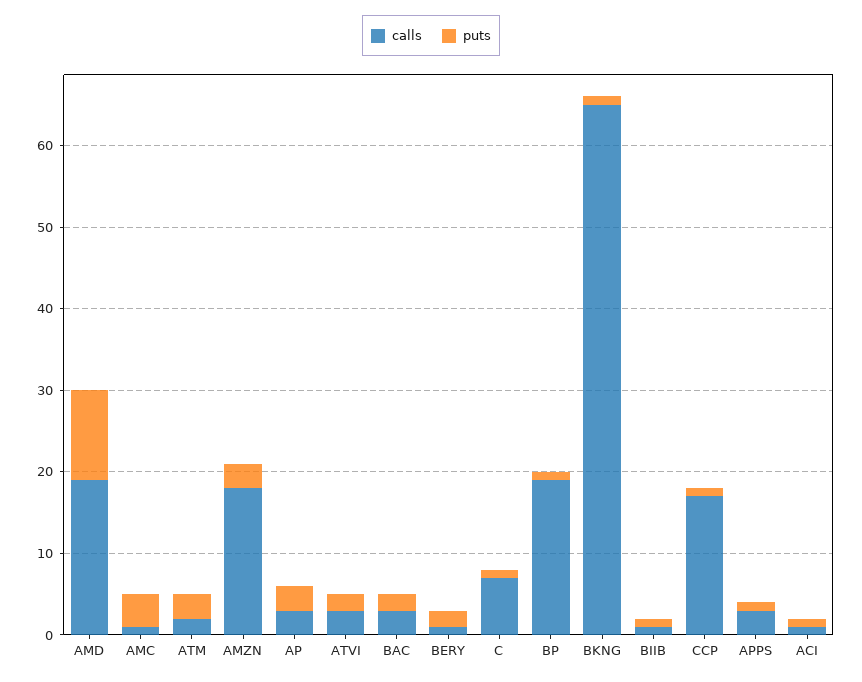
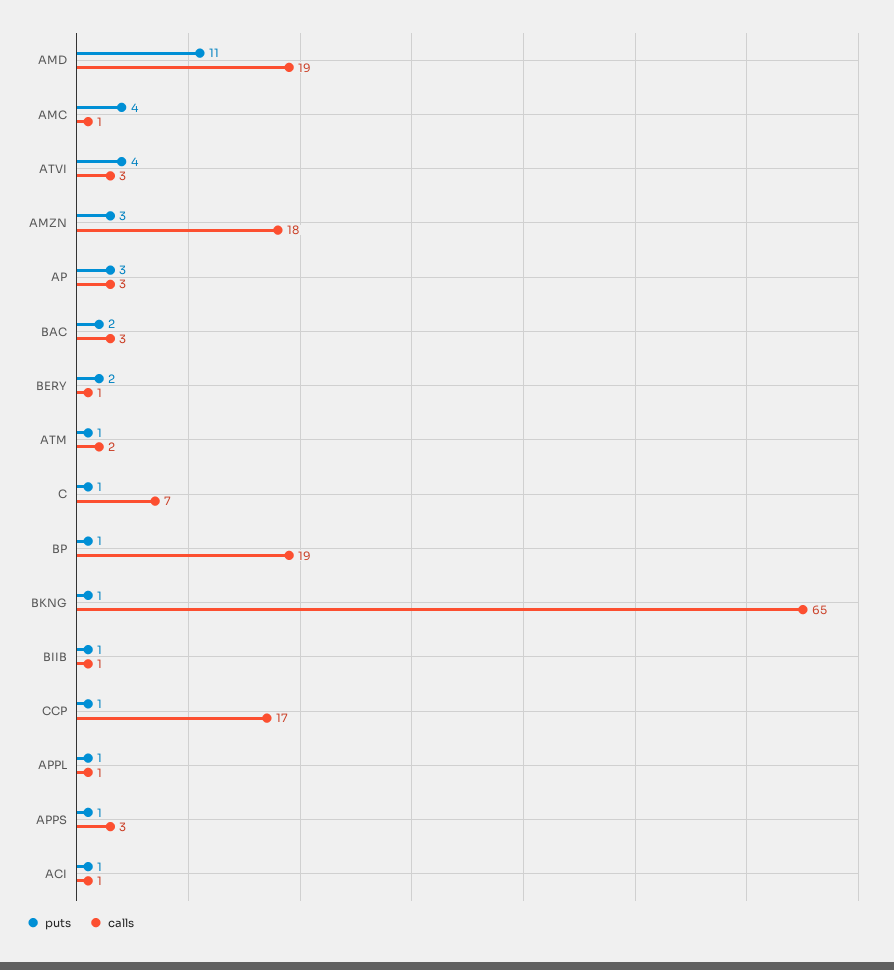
  {
    "calls": {
      "AMD": 19,
      "AMC": 1,
      "ATM": 2,
      "AMZN": 18,
      "AP": 3,
      "ATVI": 3,
      "BAC": 3,
      "BERY": 1,
      "C": 7,
      "BP": 19,
      "BKNG": 65,
      "BIIB": 1,
      "CCP": 17,
      "APPS": 3,
-     "ACI": 1
+     "ACI": 1,
+     "APPL": 1
    },
    "puts": {
      "AMD": 11,
      "AMC": 4,
-     "ATM": 3,
+     "ATM": 1,
      "AMZN": 3,
      "AP": 3,
-     "ATVI": 2,
+     "ATVI": 4,
      "BAC": 2,
      "BERY": 2,
      "C": 1,
      "BP": 1,
      "BKNG": 1,
      "BIIB": 1,
      "CCP": 1,
      "APPS": 1,
-     "ACI": 1
+     "ACI": 1,
+     "APPL": 1
    }
  }

